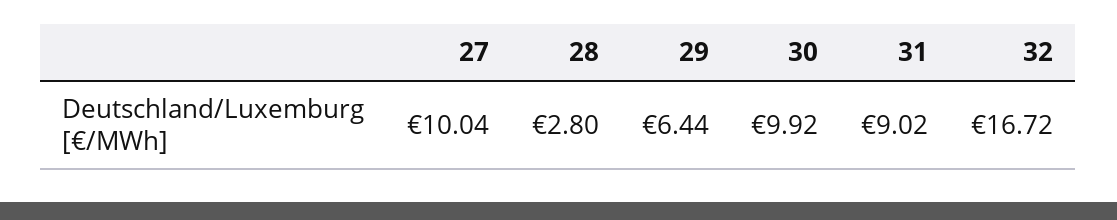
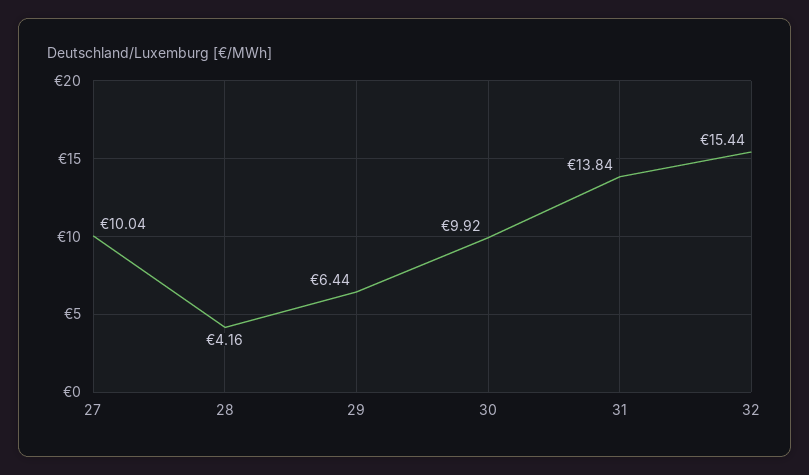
  {
    "27": 10.04,
-   "28": 2.8,
+   "28": 4.16,
    "29": 6.44,
    "30": 9.92,
-   "31": 9.02,
+   "31": 13.84,
-   "32": 16.72
+   "32": 15.44
  }

